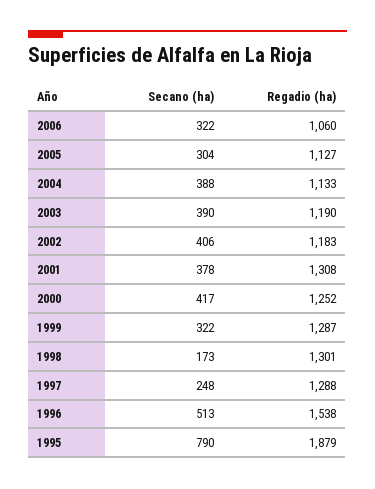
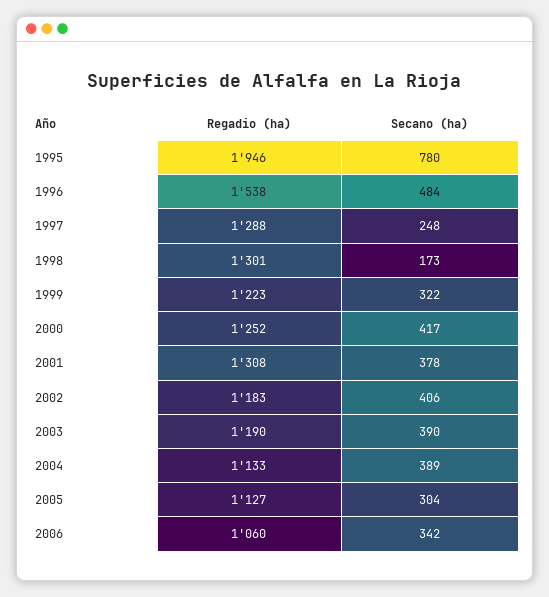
  {
    "Secano (ha)": {
-     "2006": 322,
+     "2006": 342,
      "2005": 304,
-     "2004": 388,
+     "2004": 389,
      "2003": 390,
      "2002": 406,
      "2001": 378,
      "2000": 417,
      "1999": 322,
      "1998": 173,
      "1997": 248,
-     "1996": 513,
+     "1996": 484,
-     "1995": 790
+     "1995": 780
    },
    "Regadio (ha)": {
      "2006": 1060,
      "2005": 1127,
      "2004": 1133,
      "2003": 1190,
      "2002": 1183,
      "2001": 1308,
      "2000": 1252,
-     "1999": 1287,
+     "1999": 1223,
      "1998": 1301,
      "1997": 1288,
      "1996": 1538,
-     "1995": 1879
+     "1995": 1946
    }
  }

